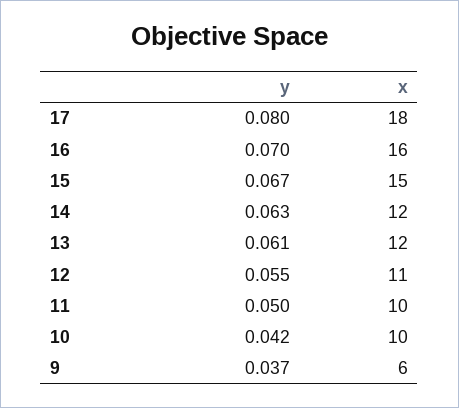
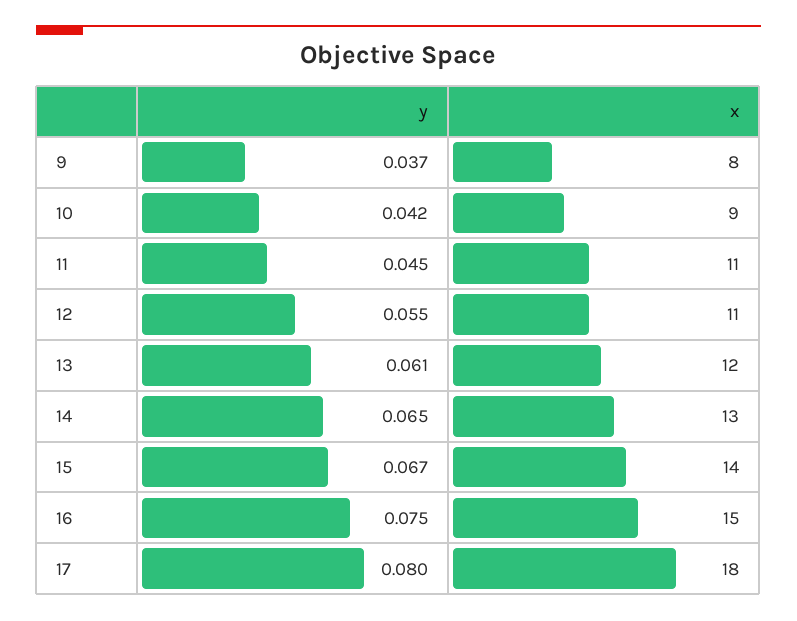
  {
    "y": {
      "17": 0.08,
-     "16": 0.07,
+     "16": 0.075,
      "15": 0.067,
-     "14": 0.063,
+     "14": 0.065,
      "13": 0.061,
      "12": 0.055,
-     "11": 0.05,
+     "11": 0.045,
      "10": 0.042,
      "9": 0.037
    },
    "x": {
      "17": 18,
-     "16": 16,
+     "16": 15,
-     "15": 15,
+     "15": 14,
-     "14": 12,
+     "14": 13,
      "13": 12,
      "12": 11,
-     "11": 10,
+     "11": 11,
-     "10": 10,
+     "10": 9,
-     "9": 6
+     "9": 8
    }
  }

